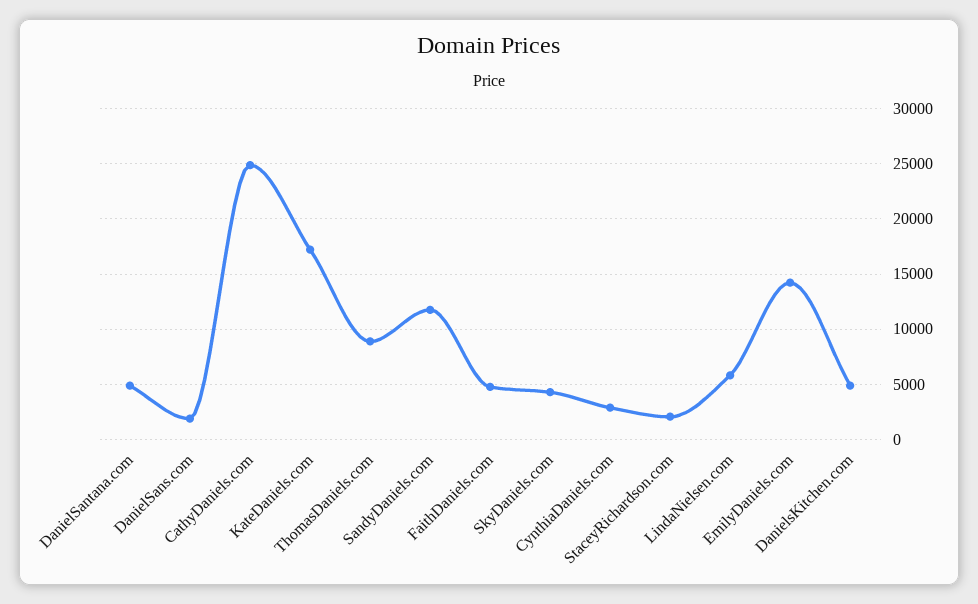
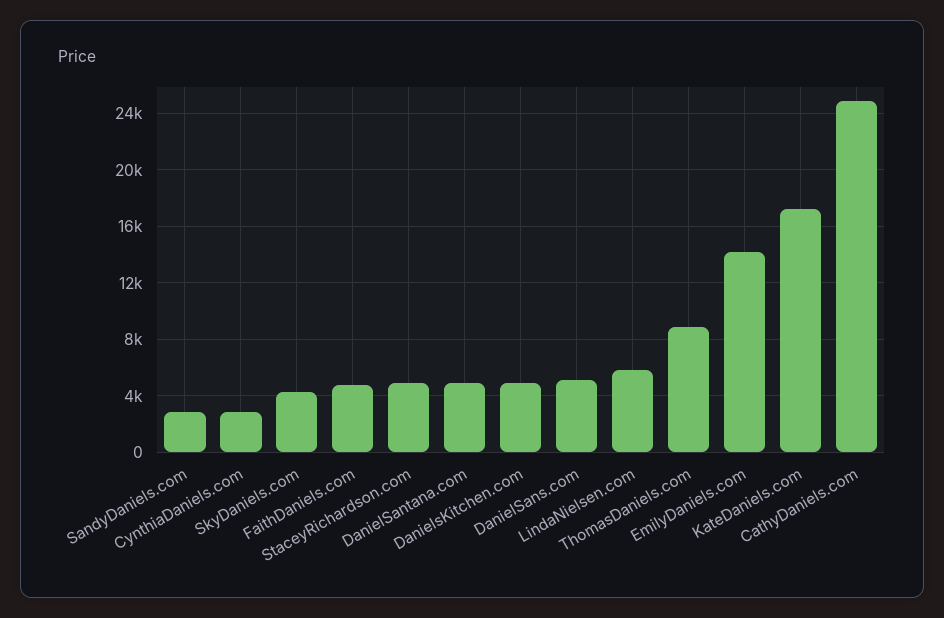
  {
    "DanielSantana.com": 5000,
-   "DanielSans.com": 2000,
+   "DanielSans.com": 5000,
    "CathyDaniels.com": 25000,
    "KateDaniels.com": 17000,
    "ThomasDaniels.com": 9000,
-   "SandyDaniels.com": 12000,
+   "SandyDaniels.com": 3000,
    "FaithDaniels.com": 5000,
    "SkyDaniels.com": 4500,
    "CynthiaDaniels.com": 3000,
-   "StaceyRichardson.com": 2000,
+   "StaceyRichardson.com": 5000,
    "LindaNielsen.com": 6000,
    "EmilyDaniels.com": 14000,
    "DanielsKitchen.com": 5000
  }

